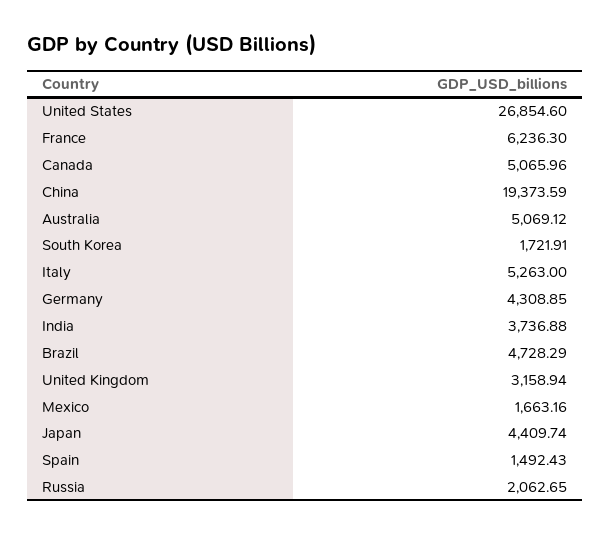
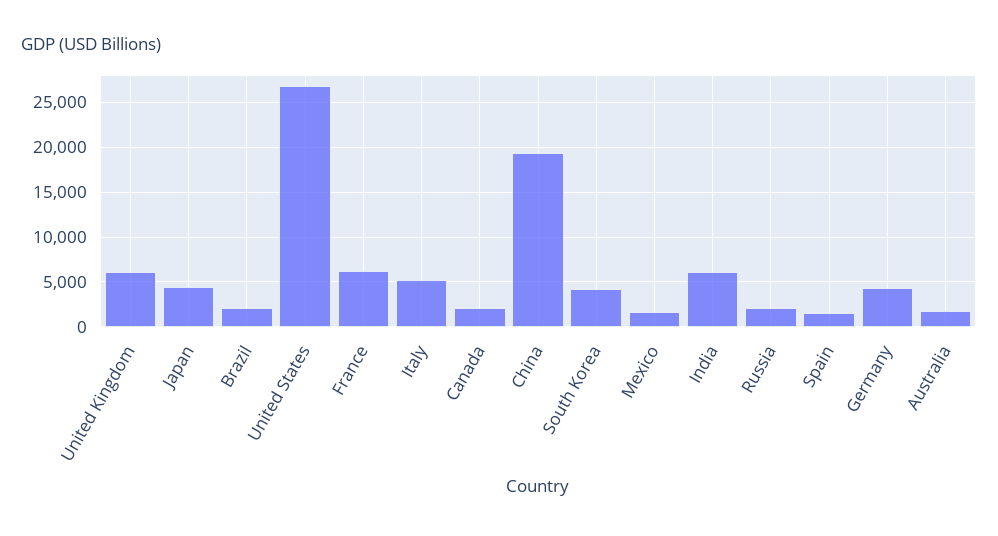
  {
    "United States": 26854.6,
    "France": 6236.3,
-   "Canada": 5065.96,
+   "Canada": 2000,
    "China": 19373.59,
-   "Australia": 5069.12,
+   "Australia": 2000,
-   "South Korea": 1721.91,
+   "South Korea": 4000,
    "Italy": 5263,
    "Germany": 4308.85,
-   "India": 3736.88,
+   "India": 6000,
-   "Brazil": 4728.29,
+   "Brazil": 2000,
-   "United Kingdom": 3158.94,
+   "United Kingdom": 6000,
    "Mexico": 1663.16,
    "Japan": 4409.74,
    "Spain": 1492.43,
    "Russia": 2062.65
  }

